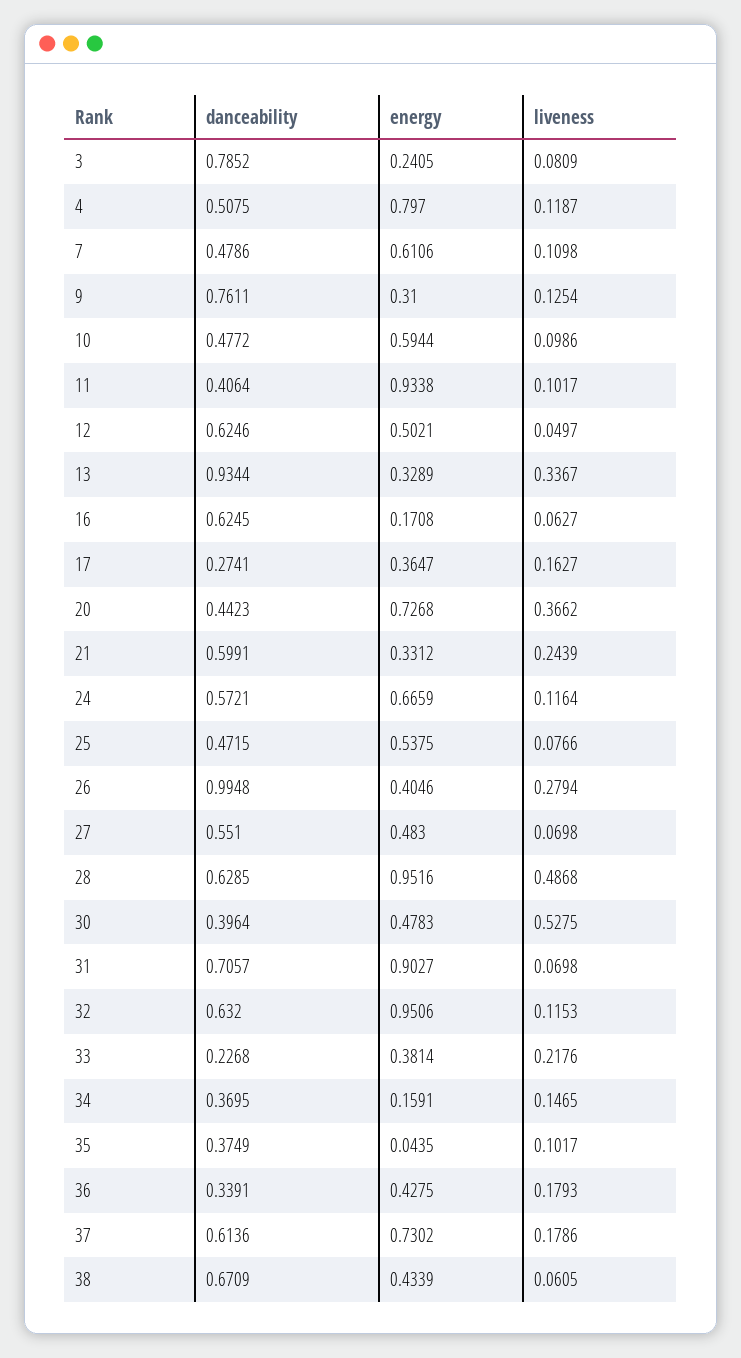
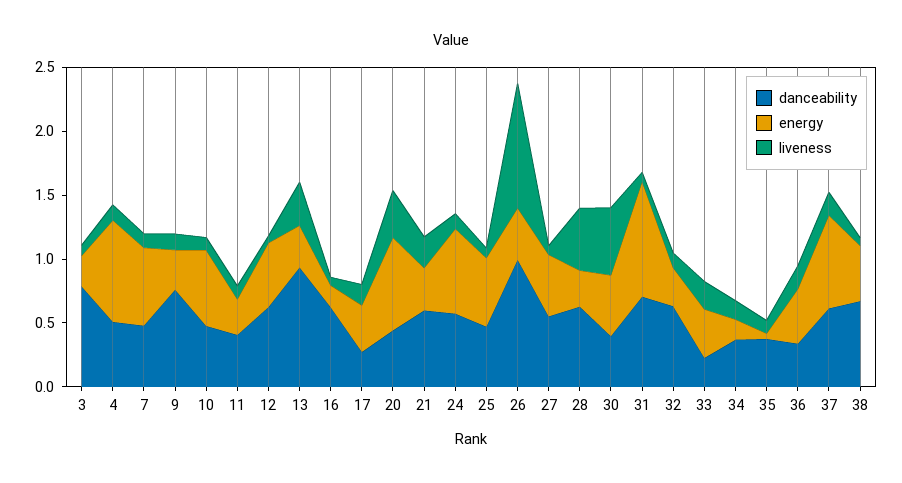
  {
    "danceability": {
      "3": 0.7852,
      "4": 0.5075,
      "7": 0.4786,
      "9": 0.7611,
      "10": 0.4772,
      "11": 0.4064,
      "12": 0.6246,
      "13": 0.9344,
      "16": 0.6245,
      "17": 0.2741,
      "20": 0.4423,
      "21": 0.5991,
      "24": 0.5721,
      "25": 0.4715,
      "26": 0.9948,
      "27": 0.551,
      "28": 0.6285,
      "30": 0.3964,
      "31": 0.7057,
      "32": 0.632,
      "33": 0.2268,
      "34": 0.3695,
      "35": 0.3749,
      "36": 0.3391,
      "37": 0.6136,
      "38": 0.6709
    },
    "energy": {
      "3": 0.2405,
      "4": 0.797,
      "7": 0.6106,
      "9": 0.31,
      "10": 0.5944,
-     "11": 0.9338,
+     "11": 0.3,
      "12": 0.5021,
      "13": 0.3289,
      "16": 0.1708,
      "17": 0.3647,
      "20": 0.7268,
      "21": 0.3312,
      "24": 0.6659,
      "25": 0.5375,
      "26": 0.4046,
      "27": 0.483,
-     "28": 0.9516,
+     "28": 0.3,
      "30": 0.4783,
      "31": 0.9027,
-     "32": 0.9506,
+     "32": 0.3,
      "33": 0.3814,
      "34": 0.1591,
      "35": 0.0435,
      "36": 0.4275,
      "37": 0.7302,
      "38": 0.4339
    },
    "liveness": {
      "3": 0.0809,
      "4": 0.1187,
      "7": 0.1098,
      "9": 0.1254,
      "10": 0.0986,
      "11": 0.1017,
      "12": 0.0497,
      "13": 0.3367,
      "16": 0.0627,
      "17": 0.1627,
      "20": 0.3662,
      "21": 0.2439,
      "24": 0.1164,
      "25": 0.0766,
-     "26": 0.2794,
+     "26": 1,
      "27": 0.0698,
      "28": 0.4868,
      "30": 0.5275,
      "31": 0.0698,
      "32": 0.1153,
      "33": 0.2176,
      "34": 0.1465,
      "35": 0.1017,
      "36": 0.1793,
      "37": 0.1786,
      "38": 0.0605
    }
  }

